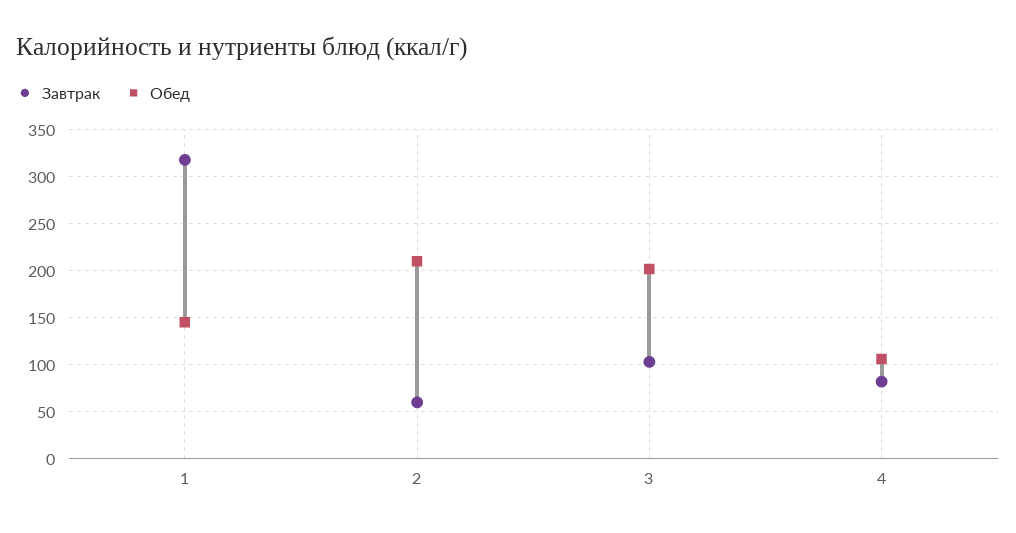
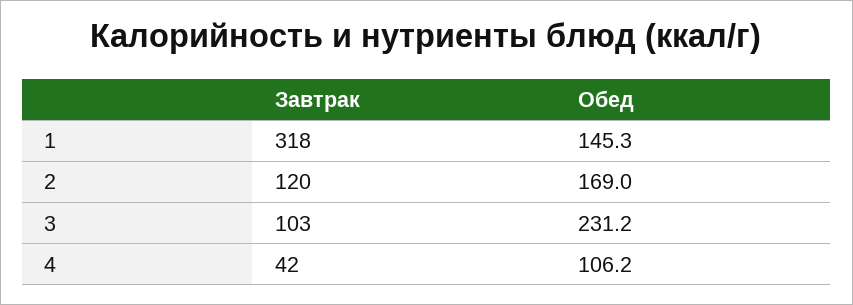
  {
    "Завтрак": {
      "1": 318,
-     "2": 60,
+     "2": 120,
      "3": 103,
-     "4": 80
+     "4": 42
    },
    "Обед": {
      "1": 145.3,
-     "2": 210,
+     "2": 169,
-     "3": 200,
+     "3": 231.2,
      "4": 106.2
    }
  }

